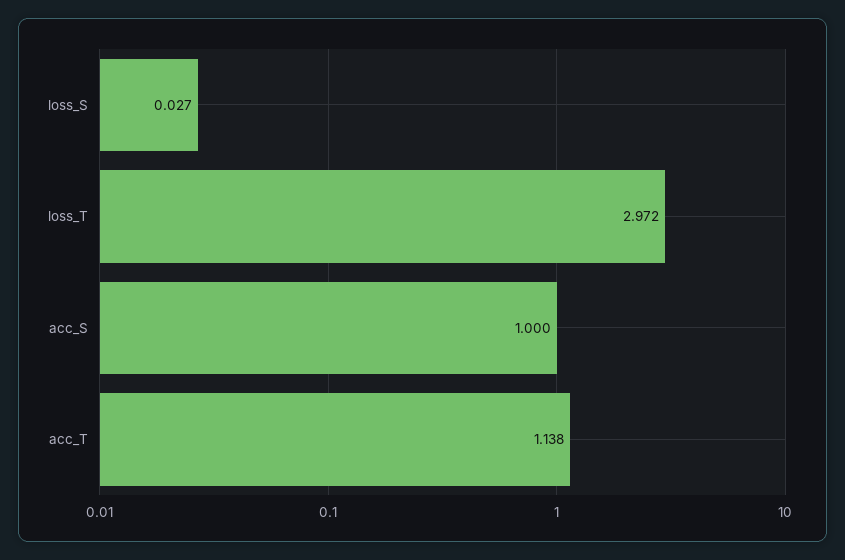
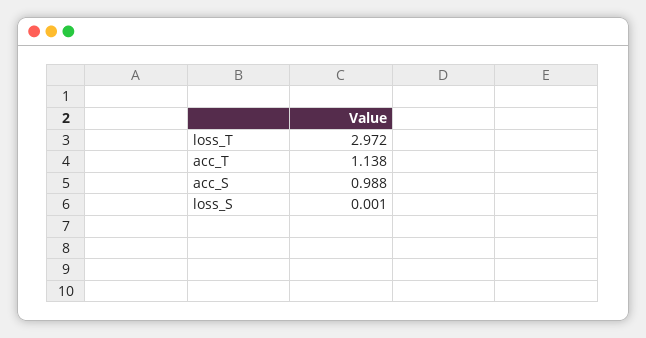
  {
-   "loss_S": 0.027,
+   "loss_S": 0.001,
    "loss_T": 2.972,
-   "acc_S": 1,
+   "acc_S": 0.988,
    "acc_T": 1.138
  }

